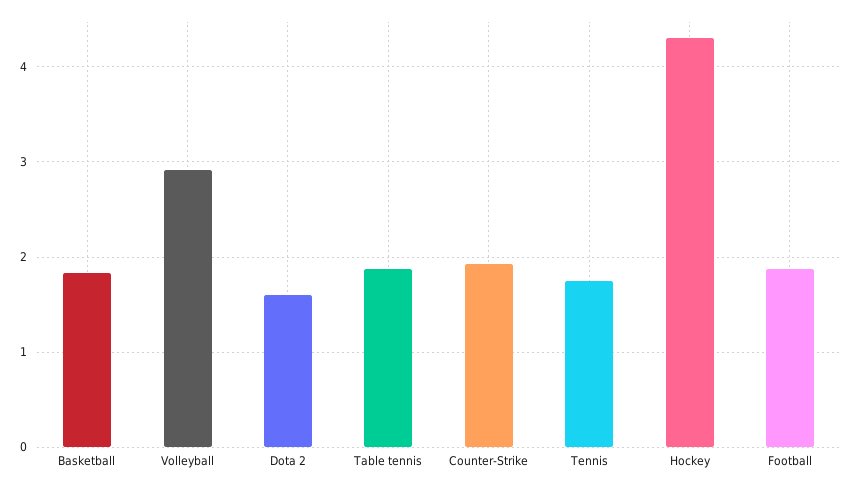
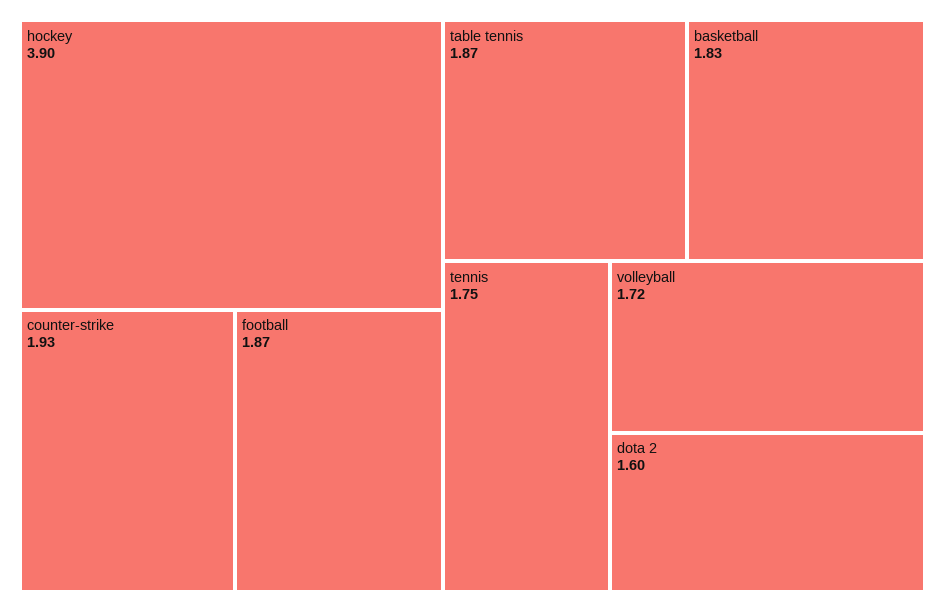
  {
    "Basketball": 1.83,
-   "Volleyball": 2.9,
+   "Volleyball": 1.72,
    "Dota 2": 1.6,
    "Table tennis": 1.87,
    "Counter-Strike": 1.93,
    "Tennis": 1.75,
-   "Hockey": 4.3,
+   "Hockey": 3.9,
    "Football": 1.87
  }

